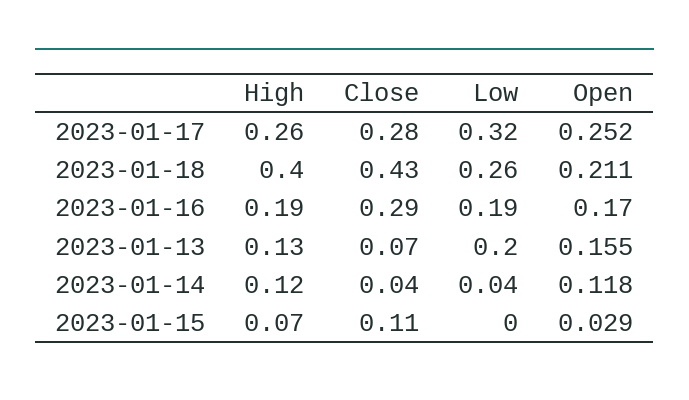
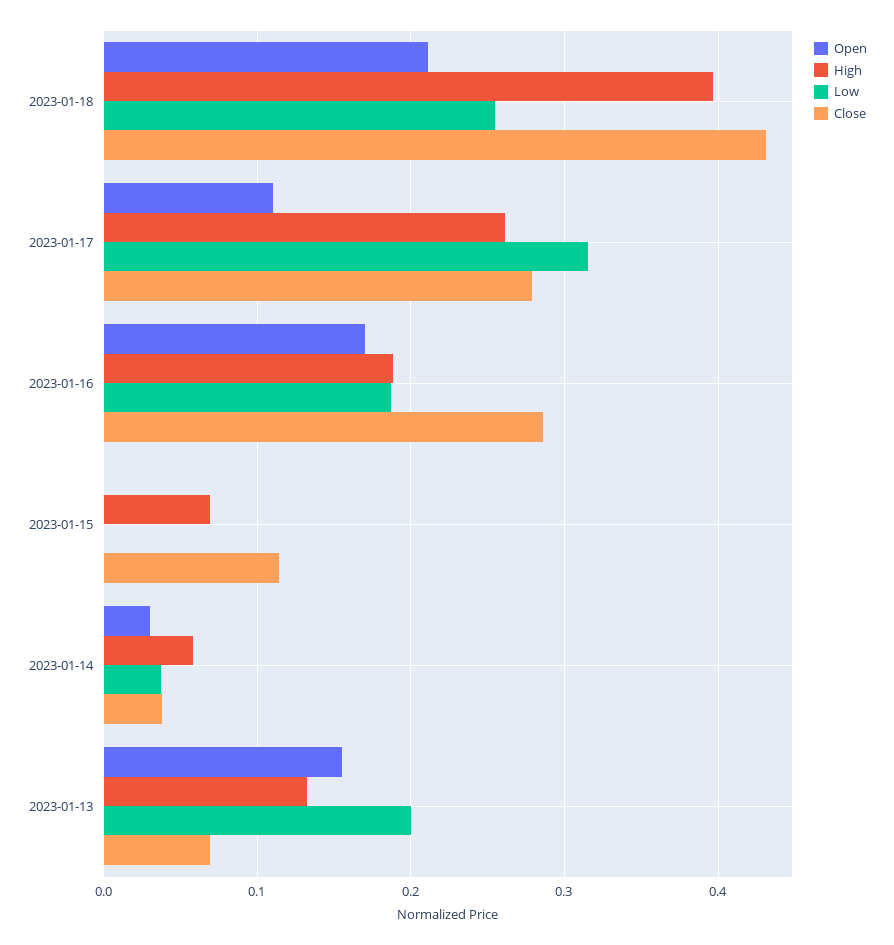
  {
    "High": {
      "2023-01-17": 0.26,
      "2023-01-18": 0.4,
      "2023-01-16": 0.19,
      "2023-01-13": 0.13,
-     "2023-01-14": 0.12,
+     "2023-01-14": 0.06,
      "2023-01-15": 0.07
    },
    "Close": {
      "2023-01-17": 0.28,
      "2023-01-18": 0.43,
      "2023-01-16": 0.29,
      "2023-01-13": 0.07,
      "2023-01-14": 0.04,
      "2023-01-15": 0.11
    },
    "Low": {
      "2023-01-17": 0.32,
      "2023-01-18": 0.26,
      "2023-01-16": 0.19,
      "2023-01-13": 0.2,
      "2023-01-14": 0.04,
      "2023-01-15": 0
    },
    "Open": {
-     "2023-01-17": 0.252,
+     "2023-01-17": 0.11,
      "2023-01-18": 0.211,
      "2023-01-16": 0.17,
      "2023-01-13": 0.155,
-     "2023-01-14": 0.118,
+     "2023-01-14": 0.03,
-     "2023-01-15": 0.029
+     "2023-01-15": 0
    }
  }

